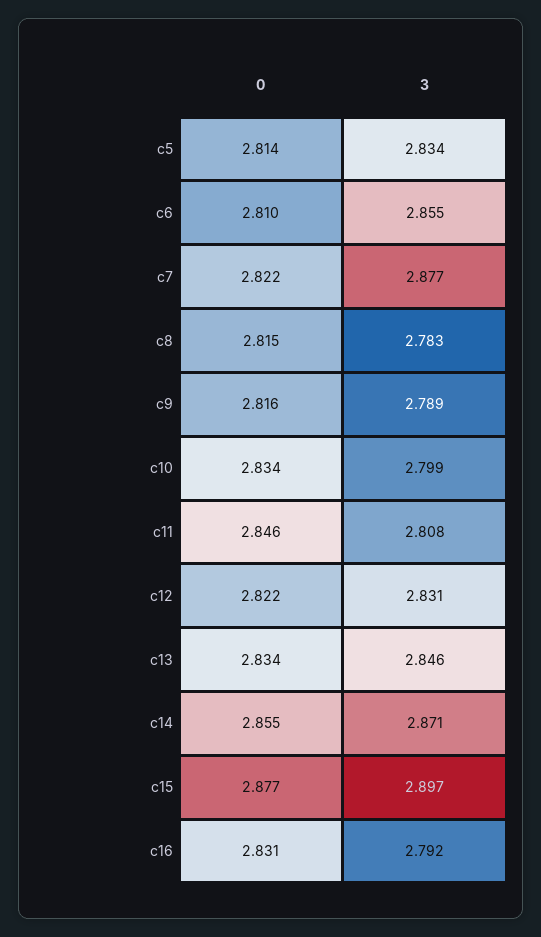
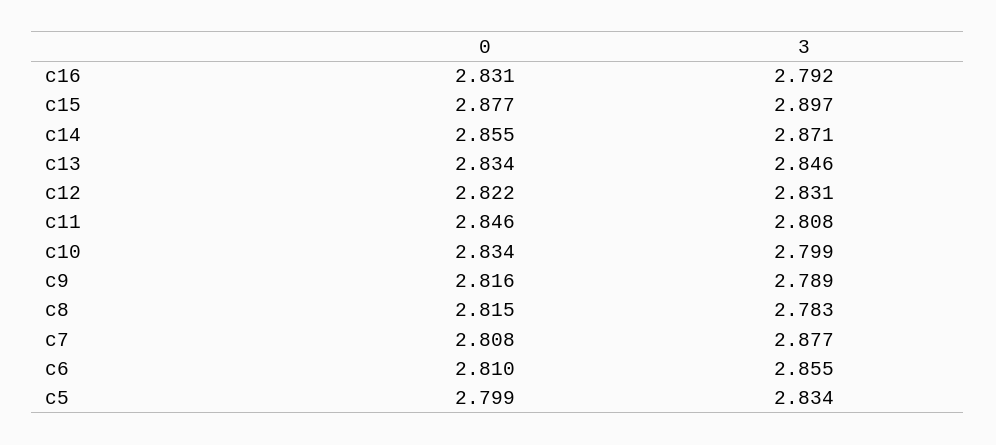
  {
    "0": {
-     "c5": 2.814,
+     "c5": 2.799,
      "c6": 2.81,
-     "c7": 2.822,
+     "c7": 2.808,
      "c8": 2.815,
      "c9": 2.816,
      "c10": 2.834,
      "c11": 2.846,
      "c12": 2.822,
      "c13": 2.834,
      "c14": 2.855,
      "c15": 2.877,
      "c16": 2.831
    },
    "3": {
      "c5": 2.834,
      "c6": 2.855,
      "c7": 2.877,
      "c8": 2.783,
      "c9": 2.789,
      "c10": 2.799,
      "c11": 2.808,
      "c12": 2.831,
      "c13": 2.846,
      "c14": 2.871,
      "c15": 2.897,
      "c16": 2.792
    }
  }

